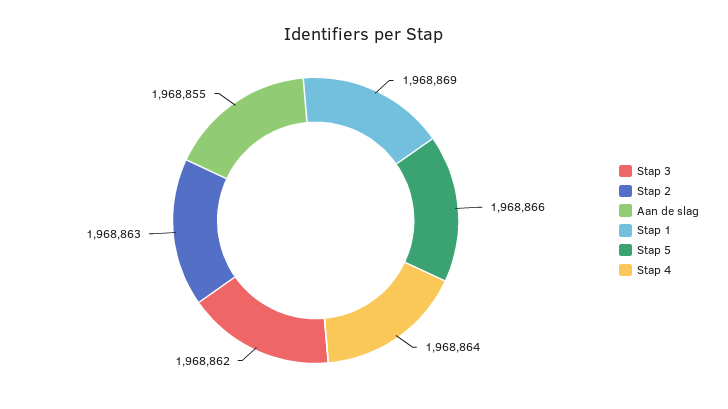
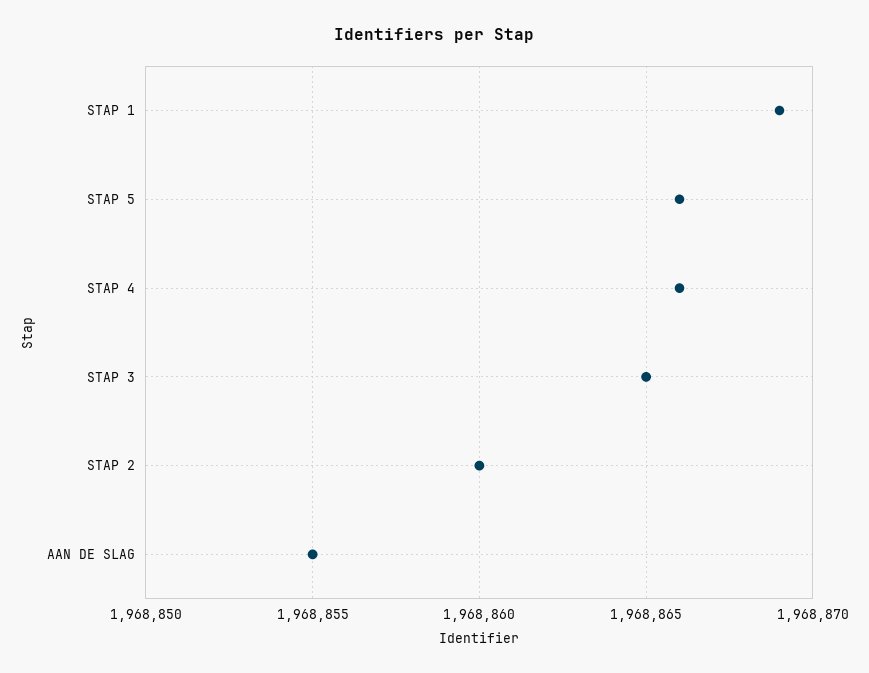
  {
-   "Stap 3": 1968862,
+   "Stap 3": 1968865,
-   "Stap 2": 1968863,
+   "Stap 2": 1968860,
    "Aan de slag": 1968855,
    "Stap 1": 1968869,
    "Stap 5": 1968866,
-   "Stap 4": 1968864
+   "Stap 4": 1968866
  }

